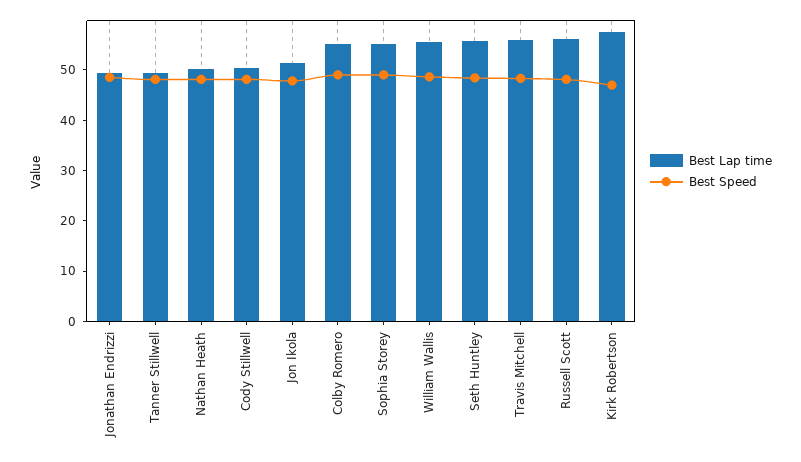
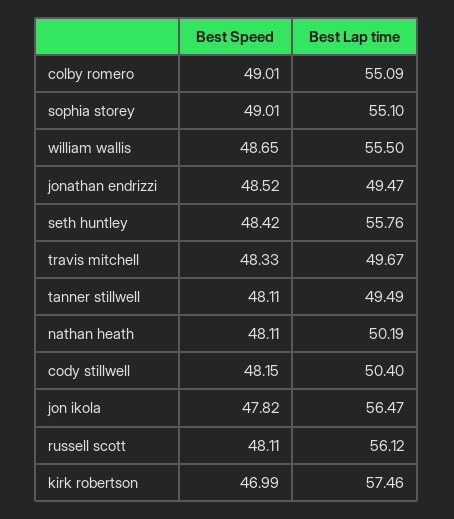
  {
    "Best Lap time": {
      "Jonathan Endrizzi": 49.47,
      "Tanner Stillwell": 49.49,
      "Nathan Heath": 50.19,
      "Cody Stillwell": 50.4,
-     "Jon Ikola": 52,
+     "Jon Ikola": 56.47,
      "Colby Romero": 55.09,
      "Sophia Storey": 55.1,
      "William Wallis": 55.5,
      "Seth Huntley": 55.76,
-     "Travis Mitchell": 56,
+     "Travis Mitchell": 49.67,
      "Russell Scott": 56.12,
      "Kirk Robertson": 57.46
    },
    "Best Speed": {
      "Jonathan Endrizzi": 48.52,
      "Tanner Stillwell": 48.11,
      "Nathan Heath": 48.11,
      "Cody Stillwell": 48.15,
      "Jon Ikola": 47.82,
      "Colby Romero": 49.01,
      "Sophia Storey": 49.01,
      "William Wallis": 48.65,
      "Seth Huntley": 48.42,
      "Travis Mitchell": 48.33,
      "Russell Scott": 48.11,
      "Kirk Robertson": 46.99
    }
  }

